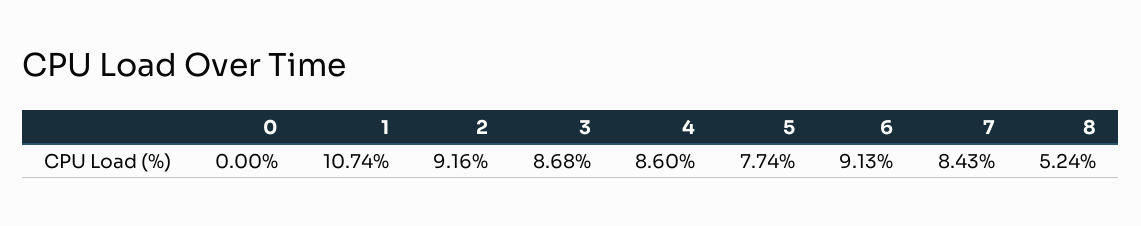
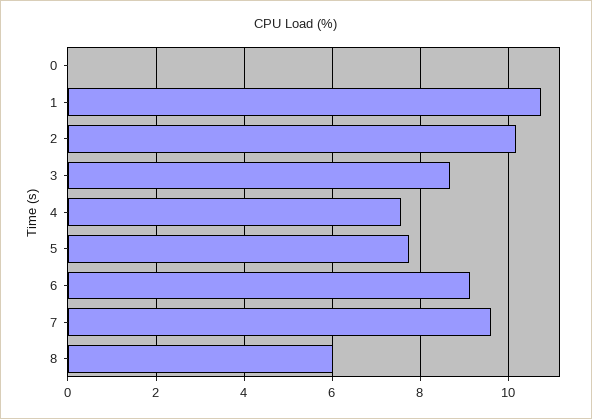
  {
    "0": 0,
    "1": 10.74,
-   "2": 9.16,
+   "2": 10.2,
    "3": 8.68,
-   "4": 8.6,
+   "4": 7.6,
    "5": 7.74,
    "6": 9.13,
-   "7": 8.43,
+   "7": 9.6,
-   "8": 5.24
+   "8": 6
  }

